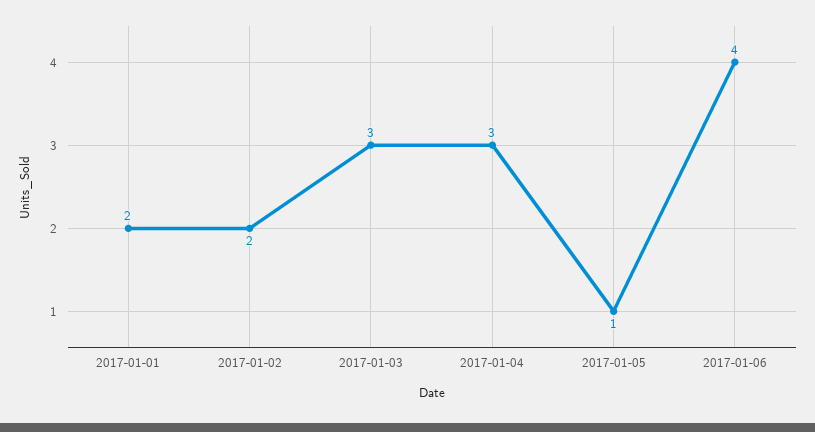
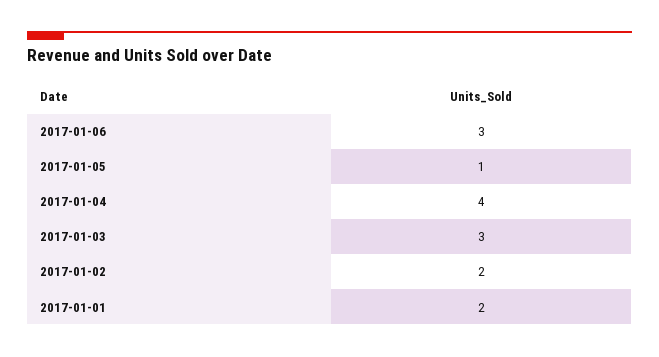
  {
    "2017-01-01": 2,
    "2017-01-02": 2,
    "2017-01-03": 3,
-   "2017-01-04": 3,
+   "2017-01-04": 4,
    "2017-01-05": 1,
-   "2017-01-06": 4
+   "2017-01-06": 3
  }

